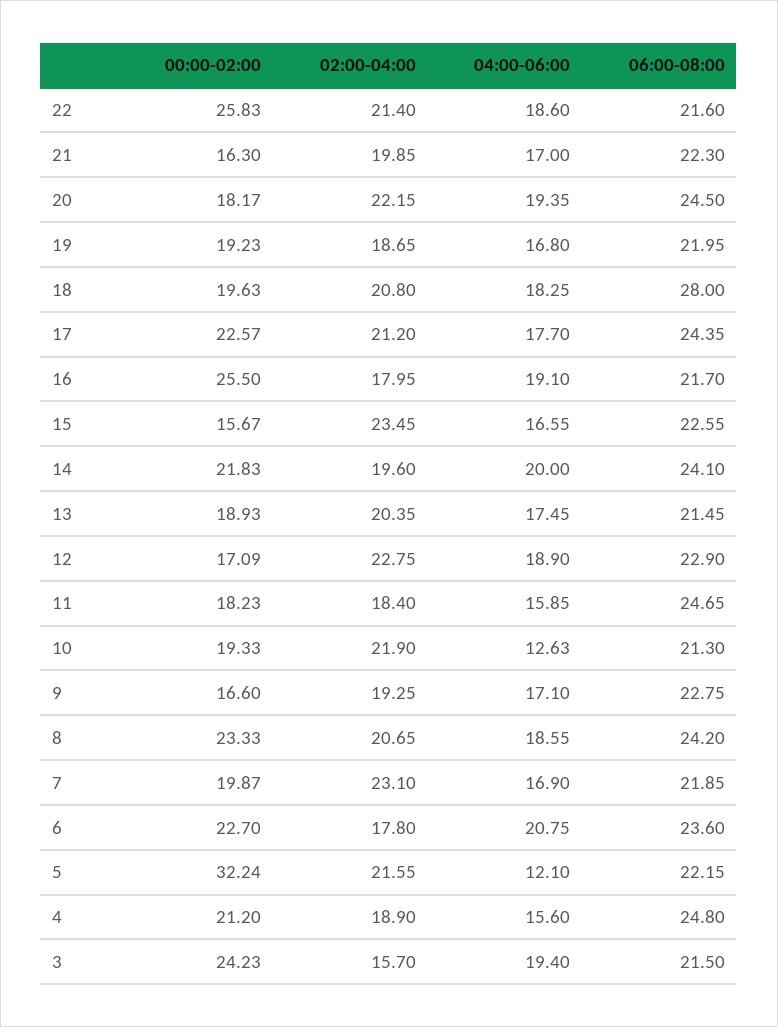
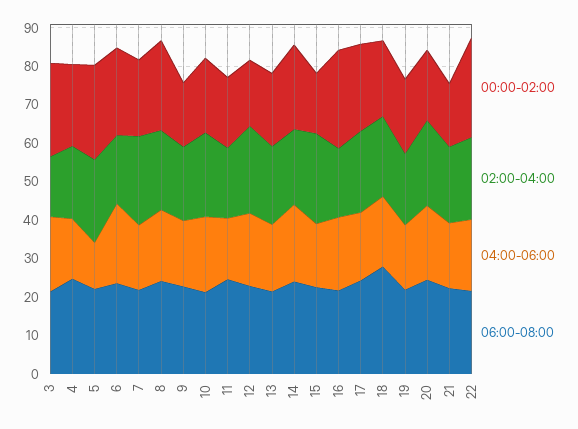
  {
    "00:00-02:00": {
      "22": 25.83,
      "21": 16.3,
      "20": 18.17,
      "19": 19.23,
      "18": 19.63,
      "17": 22.57,
      "16": 25.5,
      "15": 15.67,
      "14": 21.83,
      "13": 18.93,
      "12": 17.09,
      "11": 18.23,
      "10": 19.33,
      "9": 16.6,
      "8": 23.33,
      "7": 19.87,
      "6": 22.7,
-     "5": 32.24,
+     "5": 25,
      "4": 21.2,
      "3": 24.23
    },
    "02:00-04:00": {
      "22": 21.4,
      "21": 19.85,
      "20": 22.15,
      "19": 18.65,
      "18": 20.8,
      "17": 21.2,
      "16": 17.95,
      "15": 23.45,
      "14": 19.6,
      "13": 20.35,
      "12": 22.75,
      "11": 18.4,
      "10": 21.9,
      "9": 19.25,
      "8": 20.65,
      "7": 23.1,
      "6": 17.8,
      "5": 21.55,
      "4": 18.9,
      "3": 15.7
    },
    "04:00-06:00": {
      "22": 18.6,
      "21": 17,
      "20": 19.35,
      "19": 16.8,
      "18": 18.25,
      "17": 17.7,
      "16": 19.1,
      "15": 16.55,
      "14": 20,
      "13": 17.45,
      "12": 18.9,
      "11": 15.85,
-     "10": 12.63,
+     "10": 20,
      "9": 17.1,
      "8": 18.55,
      "7": 16.9,
      "6": 20.75,
      "5": 12.1,
      "4": 15.6,
      "3": 19.4
    },
    "06:00-08:00": {
      "22": 21.6,
      "21": 22.3,
      "20": 24.5,
      "19": 21.95,
      "18": 28,
      "17": 24.35,
      "16": 21.7,
      "15": 22.55,
      "14": 24.1,
      "13": 21.45,
      "12": 22.9,
      "11": 24.65,
      "10": 21.3,
      "9": 22.75,
      "8": 24.2,
      "7": 21.85,
      "6": 23.6,
      "5": 22.15,
      "4": 24.8,
      "3": 21.5
    }
  }

